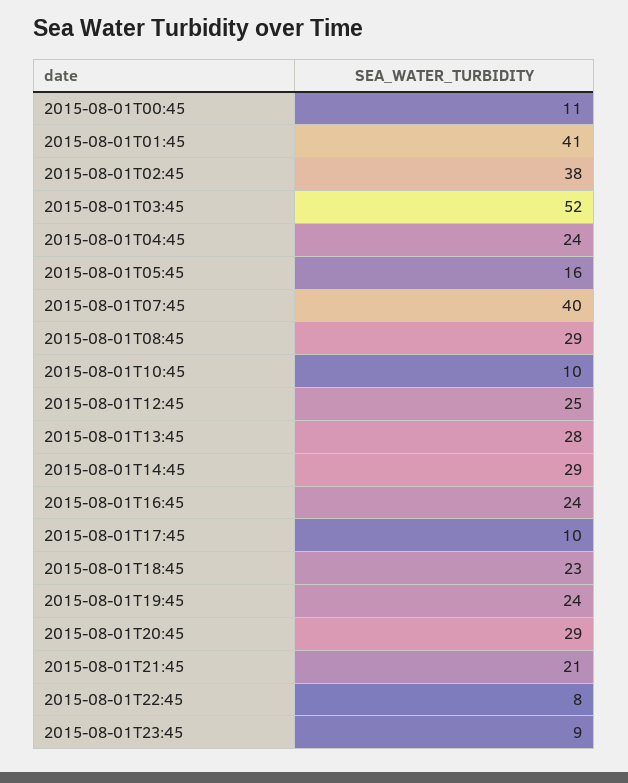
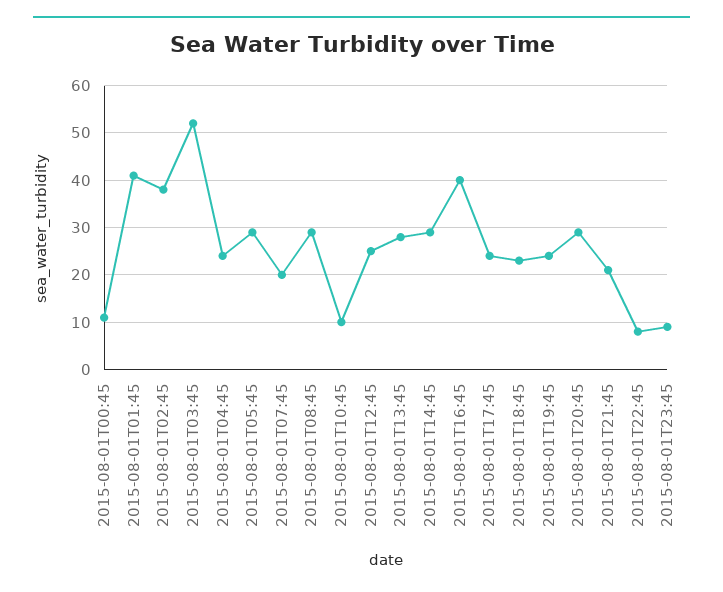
  {
    "2015-08-01T00:45": 11,
    "2015-08-01T01:45": 41,
    "2015-08-01T02:45": 38,
    "2015-08-01T03:45": 52,
    "2015-08-01T04:45": 24,
-   "2015-08-01T05:45": 16,
+   "2015-08-01T05:45": 30,
-   "2015-08-01T07:45": 40,
+   "2015-08-01T07:45": 20,
    "2015-08-01T08:45": 29,
    "2015-08-01T10:45": 10,
    "2015-08-01T12:45": 25,
    "2015-08-01T13:45": 28,
    "2015-08-01T14:45": 29,
-   "2015-08-01T16:45": 24,
+   "2015-08-01T16:45": 40,
-   "2015-08-01T17:45": 10,
+   "2015-08-01T17:45": 25,
    "2015-08-01T18:45": 23,
    "2015-08-01T19:45": 24,
    "2015-08-01T20:45": 29,
    "2015-08-01T21:45": 21,
    "2015-08-01T22:45": 8,
    "2015-08-01T23:45": 9
  }

